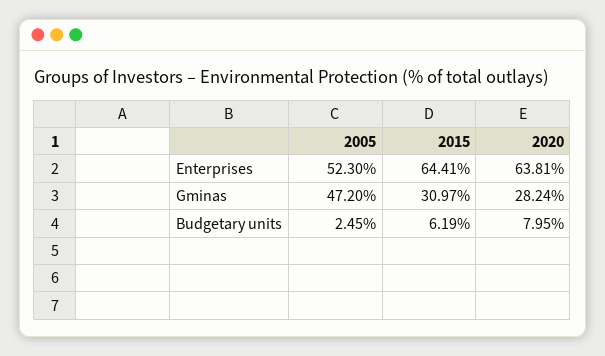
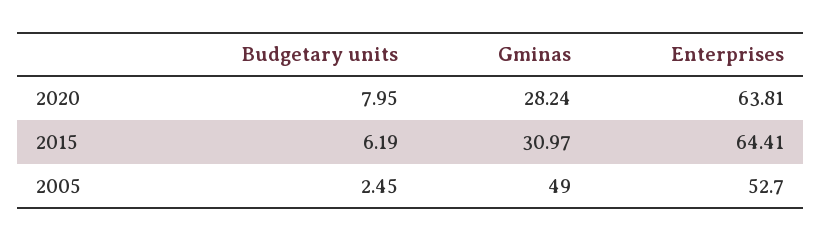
  {
    "2005": {
-     "Enterprises": 52.3,
+     "Enterprises": 52.7,
-     "Gminas": 47.2,
+     "Gminas": 49,
      "Budgetary units": 2.45
    },
    "2015": {
      "Enterprises": 64.41,
      "Gminas": 30.97,
      "Budgetary units": 6.19
    },
    "2020": {
      "Enterprises": 63.81,
      "Gminas": 28.24,
      "Budgetary units": 7.95
    }
  }

